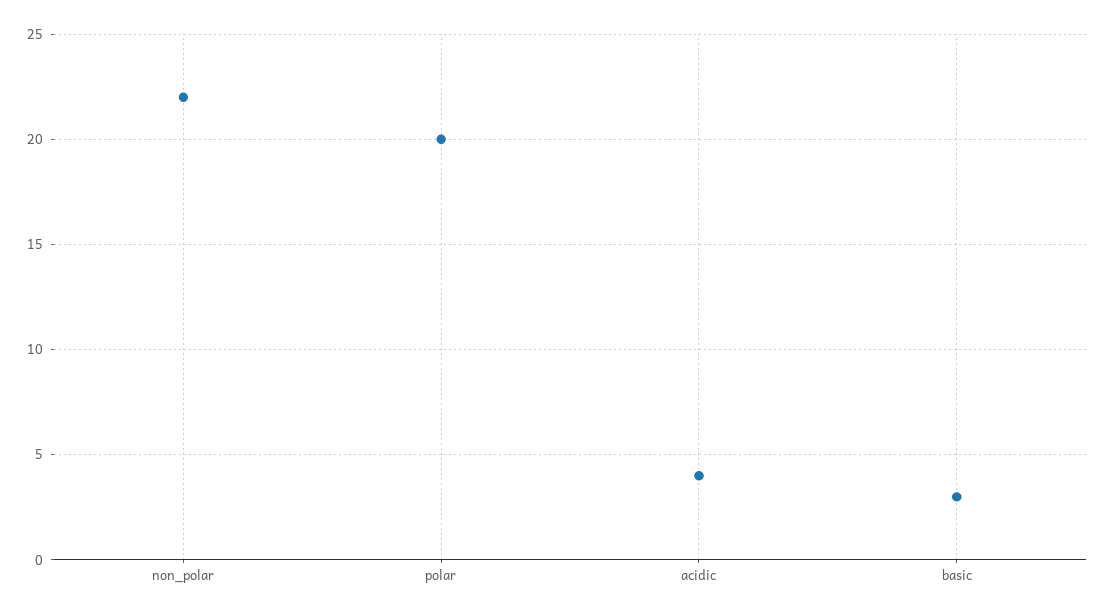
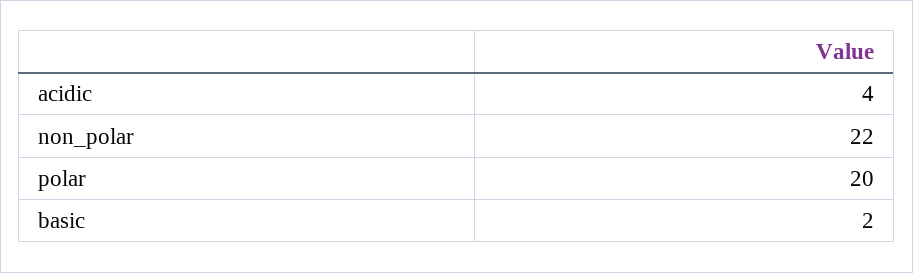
  {
    "non_polar": 22,
    "polar": 20,
    "acidic": 4,
-   "basic": 3
+   "basic": 2
  }

